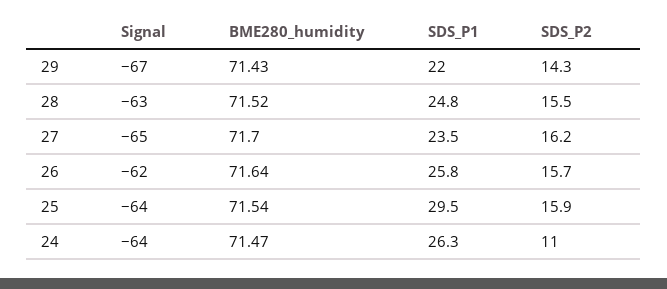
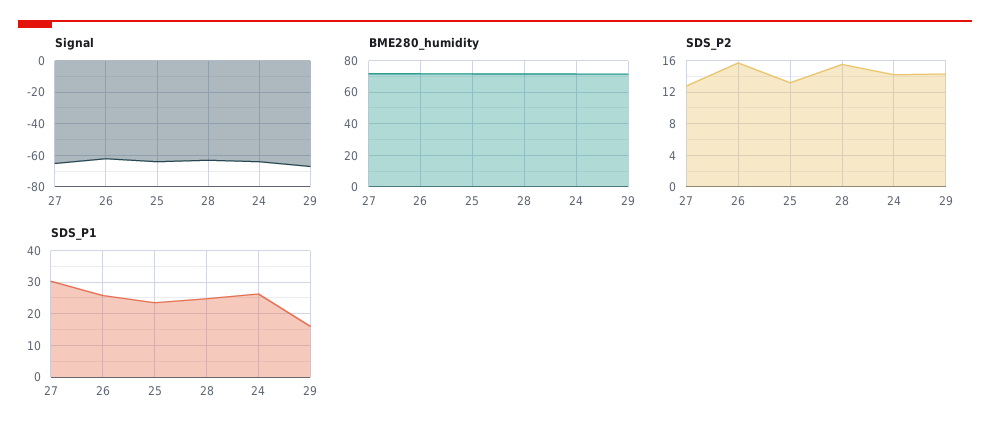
  {
    "Signal": {
      "29": -67,
      "28": -63,
      "27": -65,
      "26": -62,
      "25": -64,
      "24": -64
    },
    "BME280_humidity": {
      "29": 71.43,
      "28": 71.52,
      "27": 71.7,
      "26": 71.64,
      "25": 71.54,
      "24": 71.47
    },
    "SDS_P1": {
-     "29": 22,
+     "29": 16,
      "28": 24.8,
-     "27": 23.5,
+     "27": 30,
      "26": 25.8,
-     "25": 29.5,
+     "25": 24,
      "24": 26.3
    },
    "SDS_P2": {
      "29": 14.3,
      "28": 15.5,
-     "27": 16.2,
+     "27": 13,
      "26": 15.7,
-     "25": 15.9,
+     "25": 13,
-     "24": 11
+     "24": 14
    }
  }

